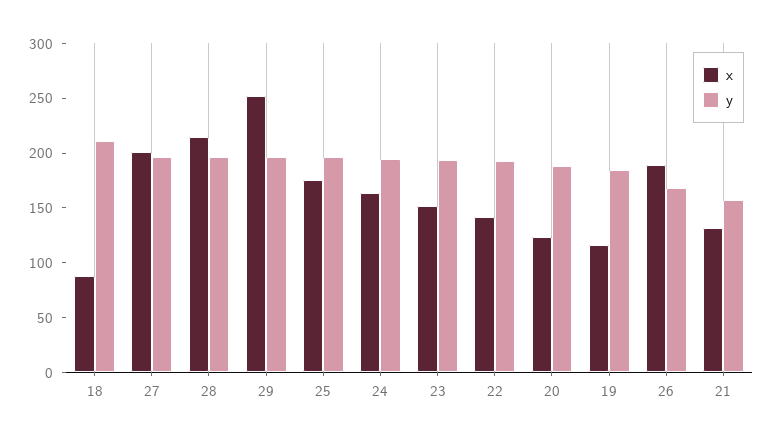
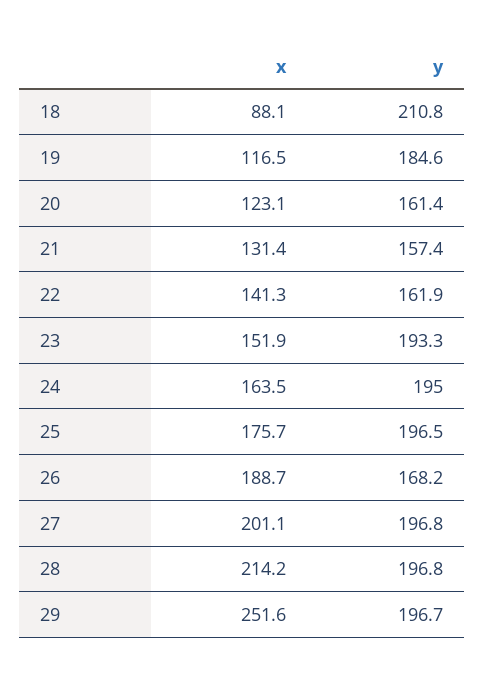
  {
    "x": {
      "18": 88.1,
      "27": 201.1,
      "28": 214.2,
      "29": 251.6,
      "25": 175.7,
      "24": 163.5,
      "23": 151.9,
      "22": 141.3,
      "20": 123.1,
      "19": 116.5,
      "26": 188.7,
      "21": 131.4
    },
    "y": {
      "18": 210.8,
      "27": 196.8,
      "28": 196.8,
      "29": 196.7,
      "25": 196.5,
      "24": 195,
      "23": 193.3,
-     "22": 190,
+     "22": 161.9,
-     "20": 190,
+     "20": 161.4,
      "19": 184.6,
      "26": 168.2,
      "21": 157.4
    }
  }

